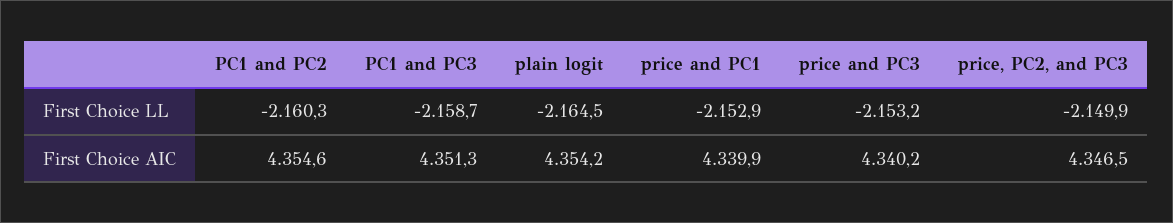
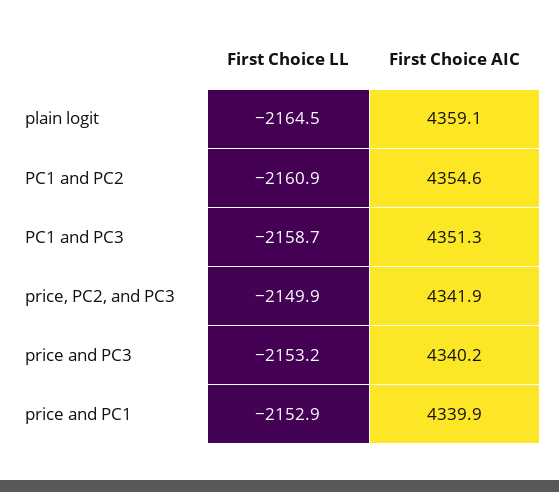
  {
    "PC1 and PC2": {
-     "First Choice LL": -2160.3,
+     "First Choice LL": -2160.9,
      "First Choice AIC": 4354.6
    },
    "PC1 and PC3": {
      "First Choice LL": -2158.7,
      "First Choice AIC": 4351.3
    },
    "plain logit": {
      "First Choice LL": -2164.5,
-     "First Choice AIC": 4354.2
+     "First Choice AIC": 4359.1
    },
    "price and PC1": {
      "First Choice LL": -2152.9,
      "First Choice AIC": 4339.9
    },
    "price and PC3": {
      "First Choice LL": -2153.2,
      "First Choice AIC": 4340.2
    },
    "price, PC2, and PC3": {
      "First Choice LL": -2149.9,
-     "First Choice AIC": 4346.5
+     "First Choice AIC": 4341.9
    }
  }

